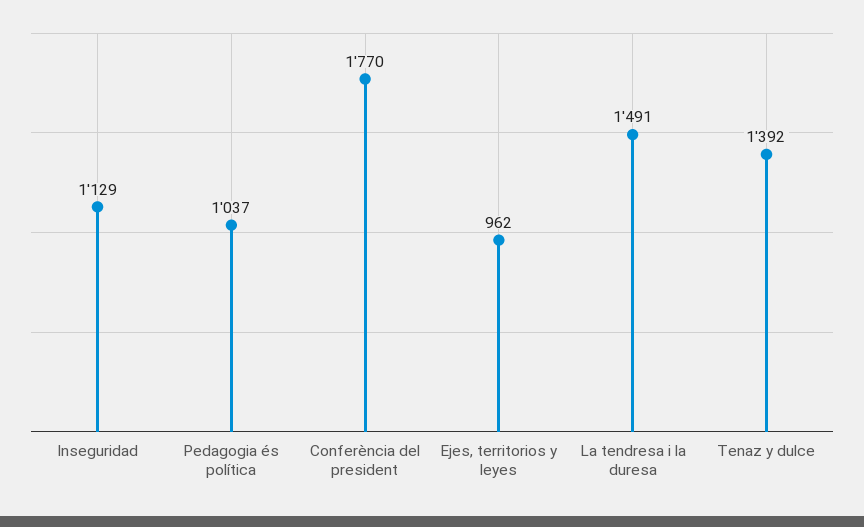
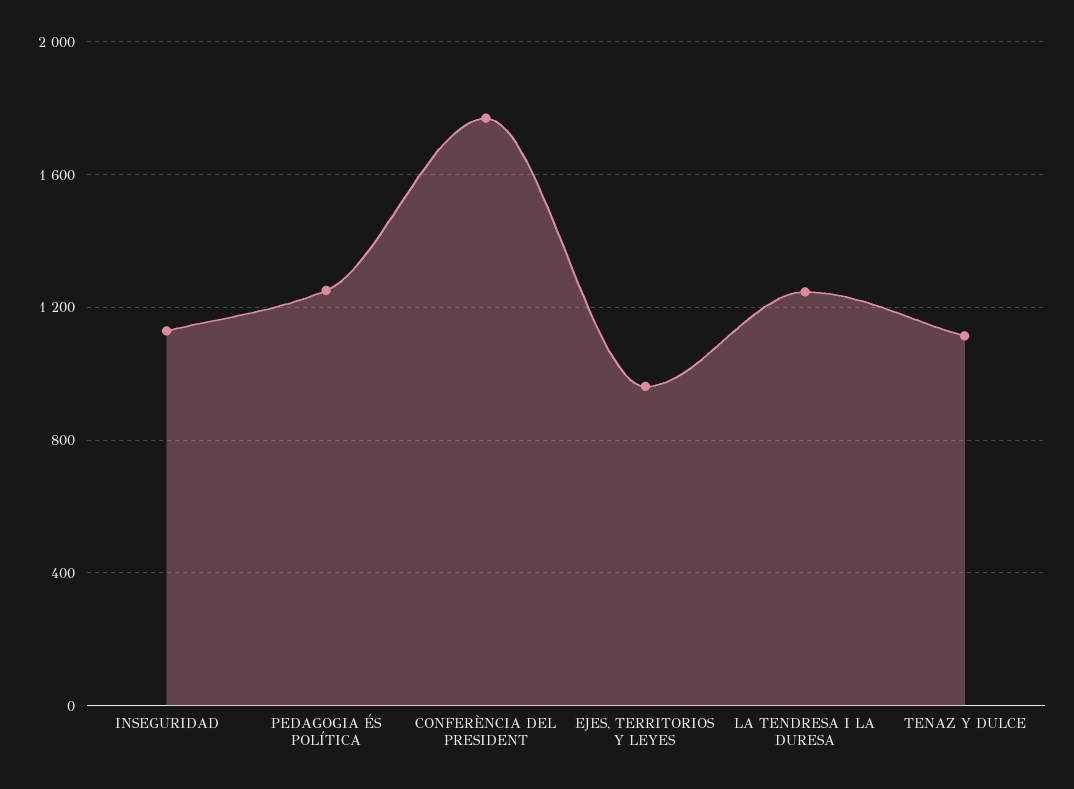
  {
    "Inseguridad": 1129,
-   "Pedagogia és política": 1037,
+   "Pedagogia és política": 1250,
    "Conferència del president": 1770,
    "Ejes, territorios y leyes": 962,
-   "La tendresa i la duresa": 1491,
+   "La tendresa i la duresa": 1250,
-   "Tenaz y dulce": 1392
+   "Tenaz y dulce": 1100
  }

